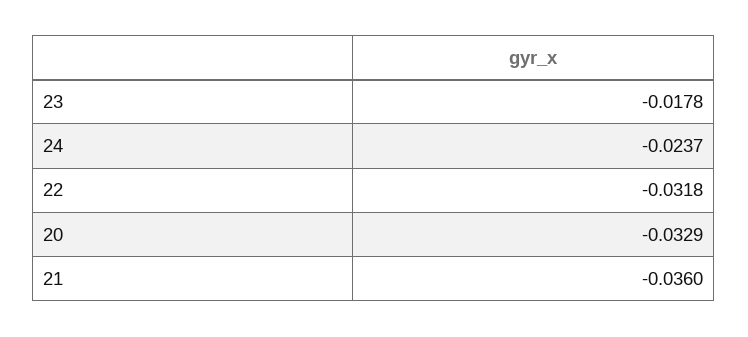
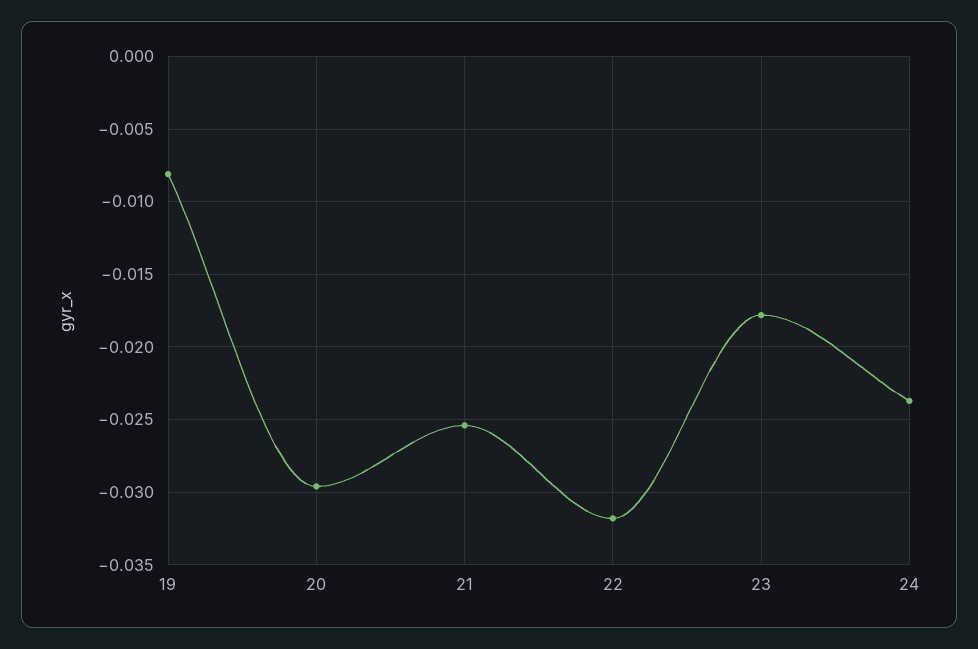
  {
    "23": -0.0178,
    "24": -0.0237,
    "22": -0.0318,
-   "20": -0.0329,
+   "20": -0.0295,
-   "21": -0.036
+   "21": -0.0255,
+   "19": -0.008
  }

